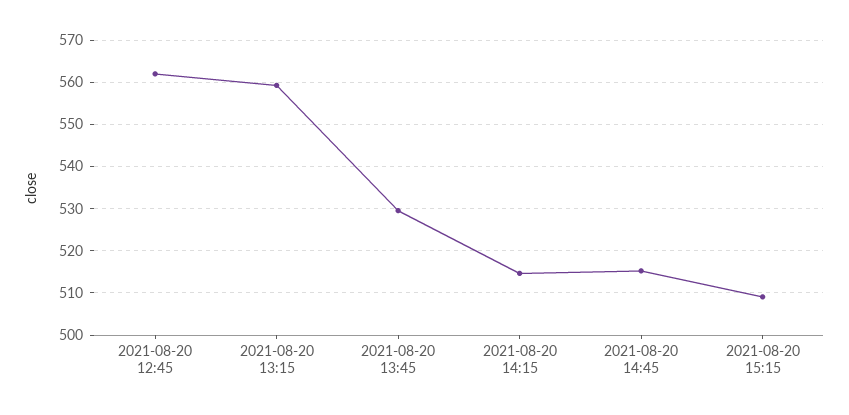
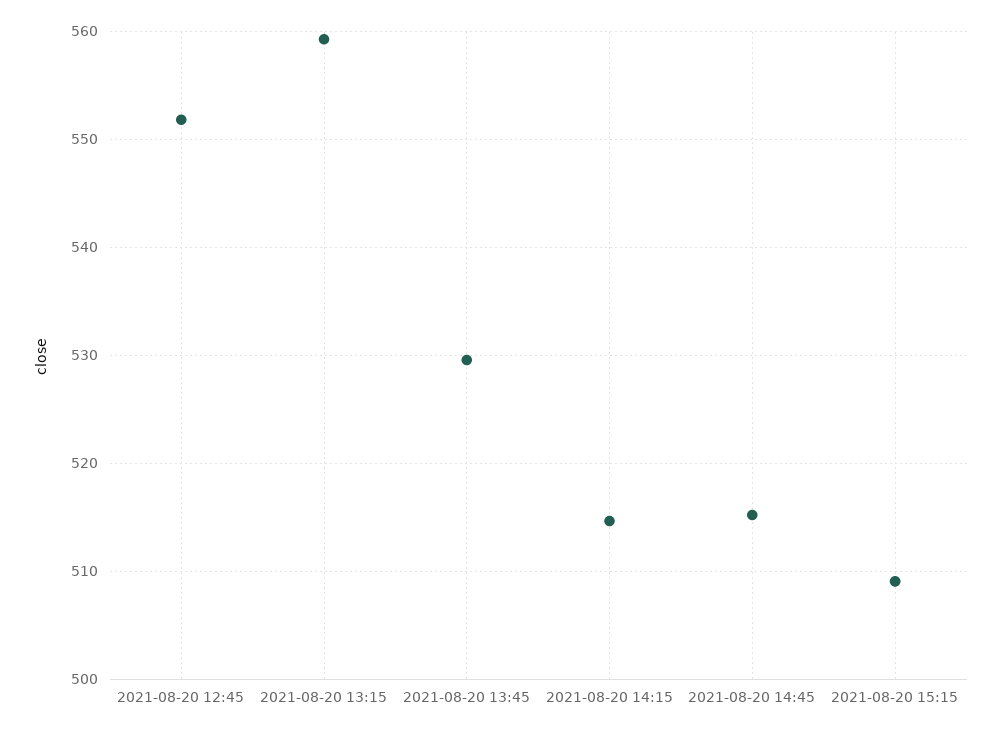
  {
-   "2021-08-20 12:45": 562,
+   "2021-08-20 12:45": 552,
    "2021-08-20 13:15": 559,
    "2021-08-20 13:45": 530,
    "2021-08-20 14:15": 515,
    "2021-08-20 14:45": 515,
    "2021-08-20 15:15": 509
  }

